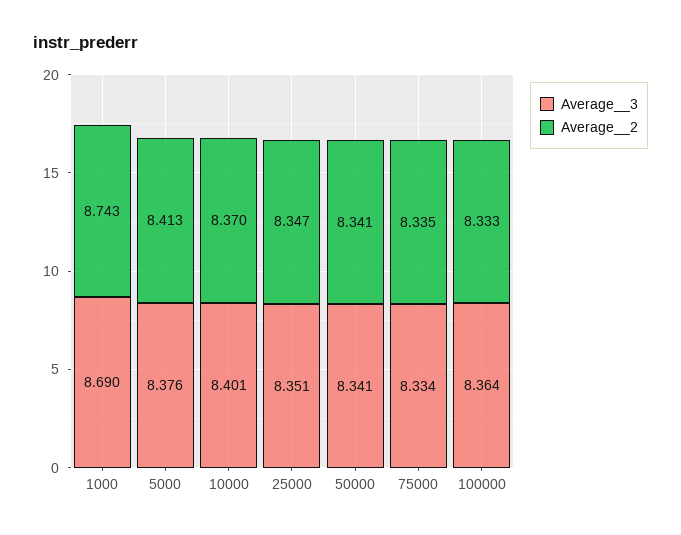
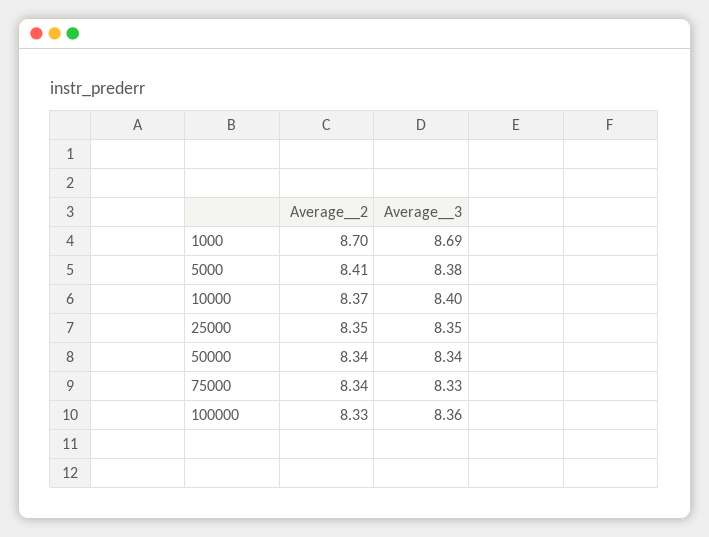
  {
    "Average__3": {
      "1000": 8.69,
      "5000": 8.376,
      "10000": 8.401,
      "25000": 8.351,
      "50000": 8.341,
      "75000": 8.334,
      "100000": 8.364
    },
    "Average__2": {
-     "1000": 8.743,
+     "1000": 8.7,
      "5000": 8.413,
      "10000": 8.37,
      "25000": 8.347,
      "50000": 8.341,
      "75000": 8.335,
      "100000": 8.333
    }
  }

